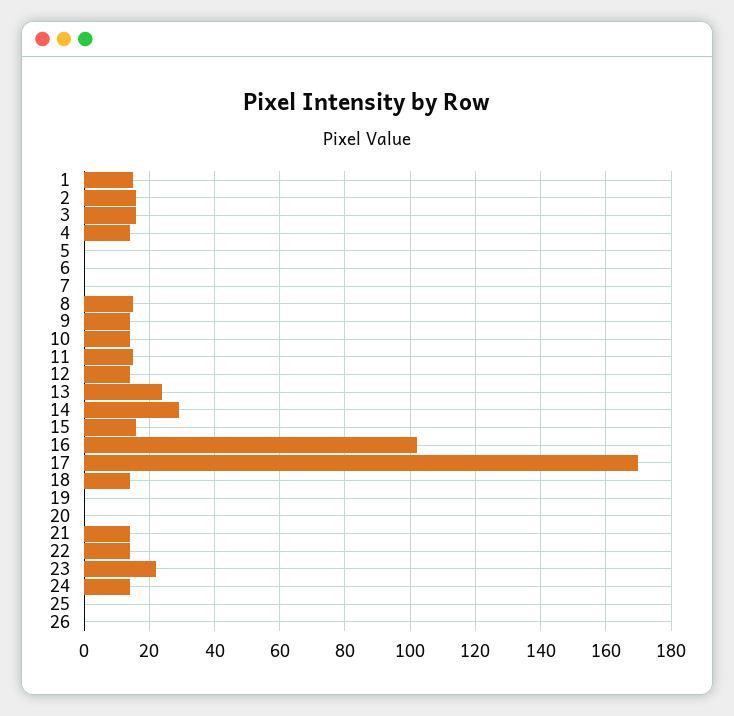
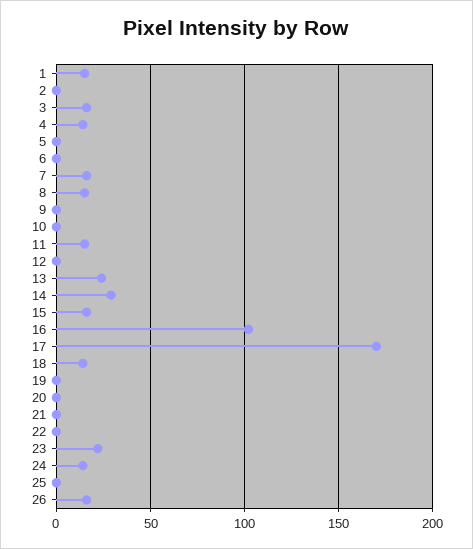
  {
    "1": 15,
-   "2": 15,
+   "2": 0,
    "3": 15,
    "4": 15,
    "5": 0,
    "6": 0,
-   "7": 0,
+   "7": 15,
    "8": 15,
-   "9": 15,
+   "9": 0,
-   "10": 15,
+   "10": 0,
    "11": 15,
-   "12": 15,
+   "12": 0,
    "13": 25,
    "14": 30,
    "15": 15,
    "16": 100,
    "17": 170,
    "18": 15,
    "19": 0,
    "20": 0,
-   "21": 15,
+   "21": 0,
-   "22": 15,
+   "22": 0,
    "23": 20,
    "24": 15,
    "25": 0,
-   "26": 0
+   "26": 15
  }

